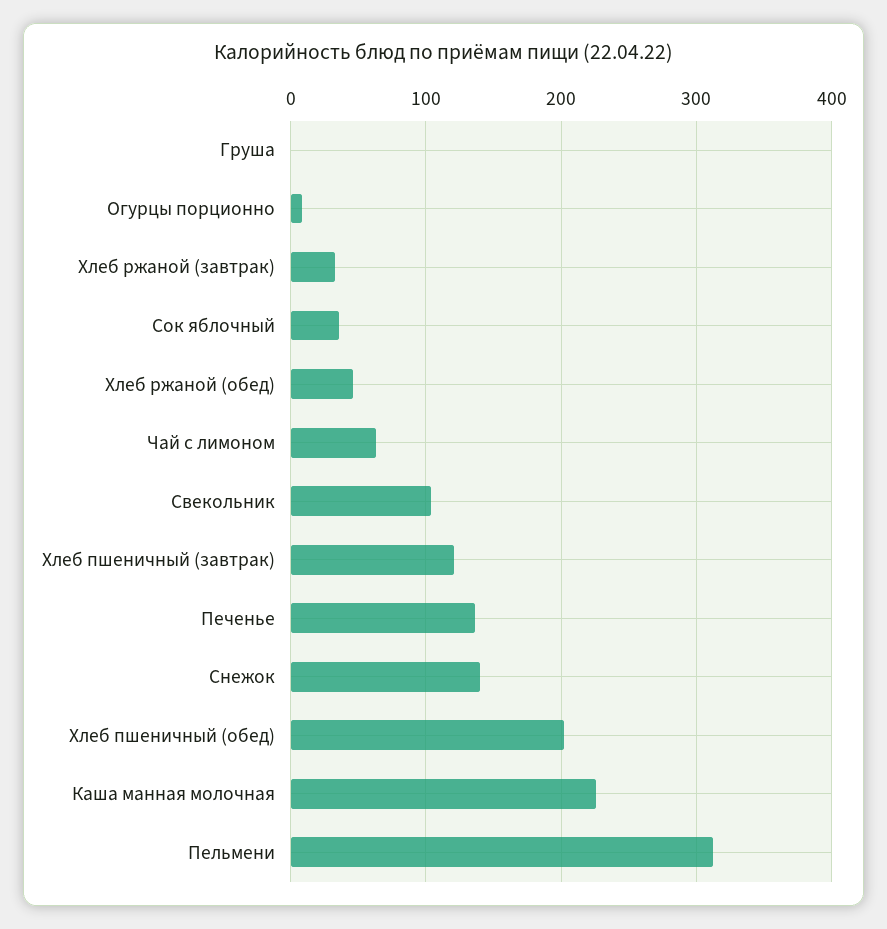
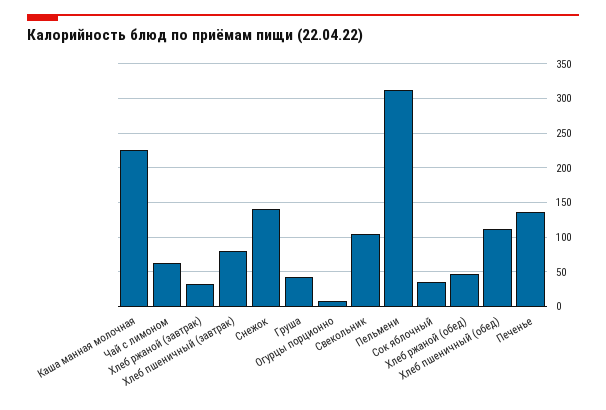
  {
-   "Груша": 0,
+   "Груша": 40,
    "Огурцы порционно": 10,
    "Хлеб ржаной (завтрак)": 30,
    "Сок яблочный": 40,
    "Хлеб ржаной (обед)": 50,
    "Чай с лимоном": 60,
    "Свекольник": 100,
-   "Хлеб пшеничный (завтрак)": 120,
+   "Хлеб пшеничный (завтрак)": 80,
    "Печенье": 140,
    "Снежок": 140,
-   "Хлеб пшеничный (обед)": 200,
+   "Хлеб пшеничный (обед)": 110,
    "Каша манная молочная": 230,
    "Пельмени": 310
  }

